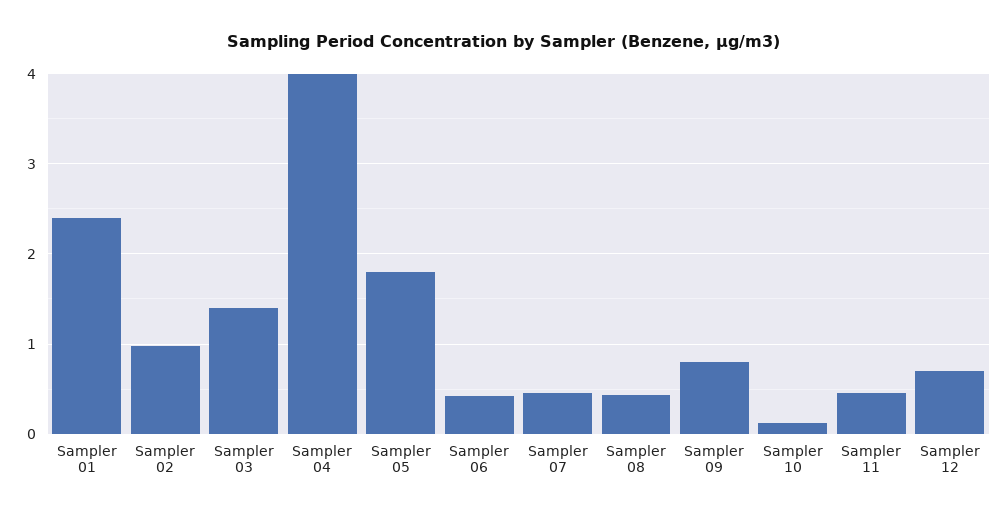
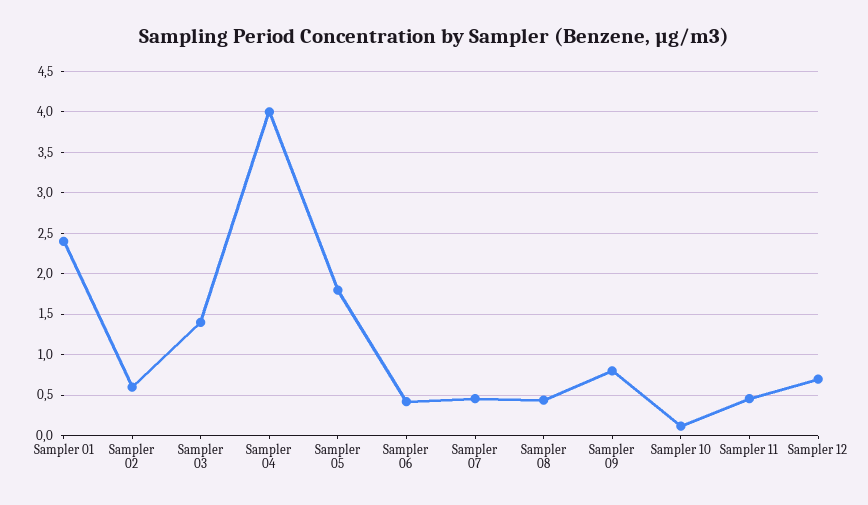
  {
    "Sampler 01": 2.4,
-   "Sampler 02": 1,
+   "Sampler 02": 0.6,
    "Sampler 03": 1.4,
    "Sampler 04": 4,
    "Sampler 05": 1.8,
    "Sampler 06": 0.4,
    "Sampler 07": 0.5,
    "Sampler 08": 0.4,
    "Sampler 09": 0.8,
    "Sampler 10": 0.1,
    "Sampler 11": 0.5,
    "Sampler 12": 0.7
  }

